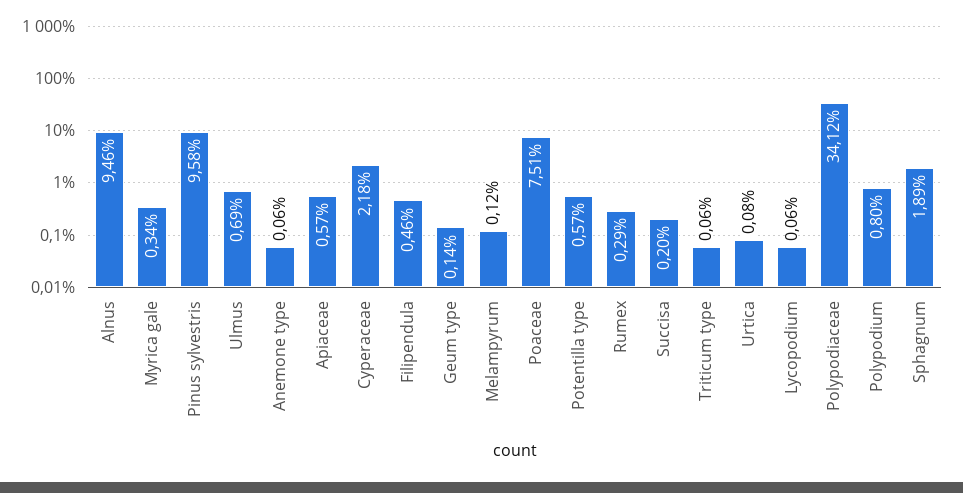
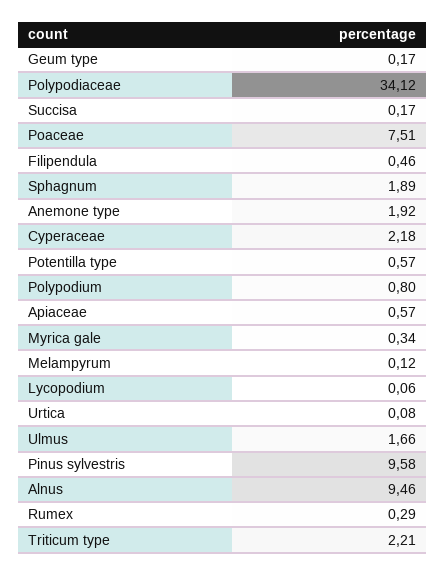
  {
    "Alnus": 9.46,
    "Myrica gale": 0.34,
    "Pinus sylvestris": 9.58,
-   "Ulmus": 0.69,
+   "Ulmus": 1.66,
-   "Anemone type": 0.06,
+   "Anemone type": 1.92,
    "Apiaceae": 0.57,
    "Cyperaceae": 2.18,
    "Filipendula": 0.46,
-   "Geum type": 0.14,
+   "Geum type": 0.17,
    "Melampyrum": 0.12,
    "Poaceae": 7.51,
    "Potentilla type": 0.57,
    "Rumex": 0.29,
-   "Succisa": 0.2,
+   "Succisa": 0.17,
-   "Triticum type": 0.06,
+   "Triticum type": 2.21,
    "Urtica": 0.08,
    "Lycopodium": 0.06,
    "Polypodiaceae": 34.12,
    "Polypodium": 0.8,
    "Sphagnum": 1.89
  }

